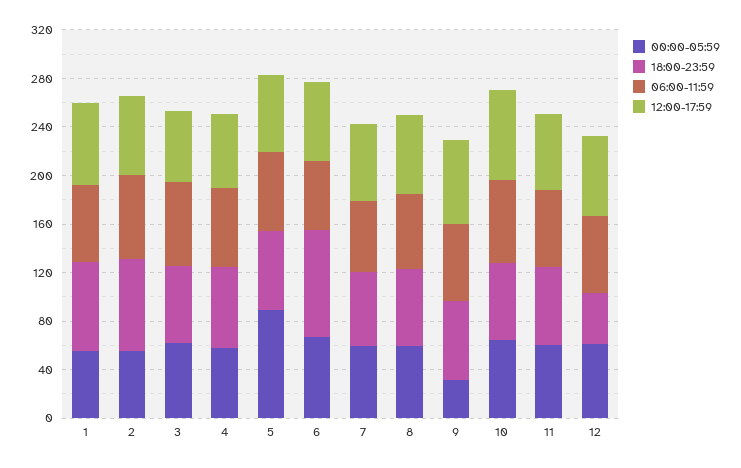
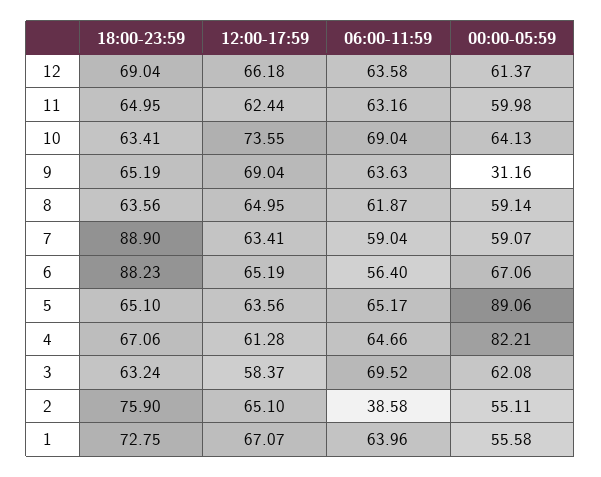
  {
    "00:00-05:59": {
      "1": 55.58,
      "2": 55.11,
      "3": 62.08,
-     "4": 60,
+     "4": 82.21,
      "5": 89.06,
      "6": 67.06,
      "7": 59.07,
      "8": 59.14,
      "9": 31.16,
      "10": 64.13,
      "11": 59.98,
      "12": 61.37
    },
    "18:00-23:59": {
      "1": 72.75,
      "2": 75.9,
      "3": 63.24,
      "4": 67.06,
      "5": 65.1,
      "6": 88.23,
-     "7": 60,
+     "7": 88.9,
      "8": 63.56,
      "9": 65.19,
      "10": 63.41,
      "11": 64.95,
-     "12": 40
+     "12": 69.04
    },
    "06:00-11:59": {
      "1": 63.96,
-     "2": 70,
+     "2": 38.58,
      "3": 69.52,
      "4": 64.66,
      "5": 65.17,
      "6": 56.4,
      "7": 59.04,
      "8": 61.87,
      "9": 63.63,
      "10": 69.04,
      "11": 63.16,
      "12": 63.58
    },
    "12:00-17:59": {
      "1": 67.07,
      "2": 65.1,
      "3": 58.37,
      "4": 61.28,
      "5": 63.56,
      "6": 65.19,
      "7": 63.41,
      "8": 64.95,
      "9": 69.04,
      "10": 73.55,
      "11": 62.44,
      "12": 66.18
    }
  }

